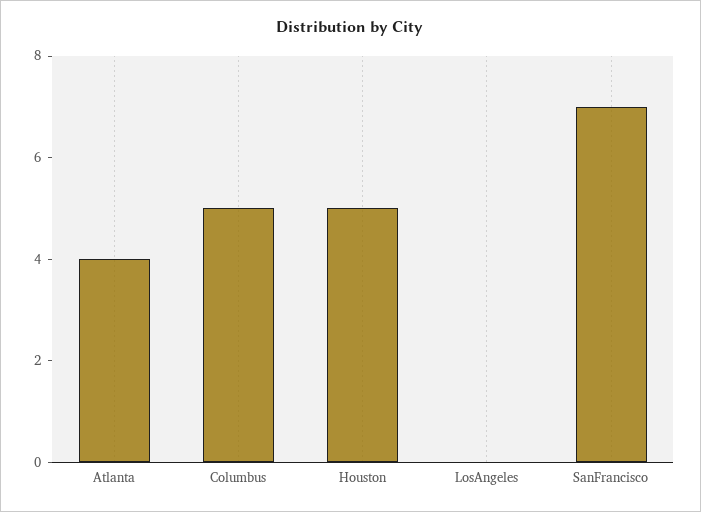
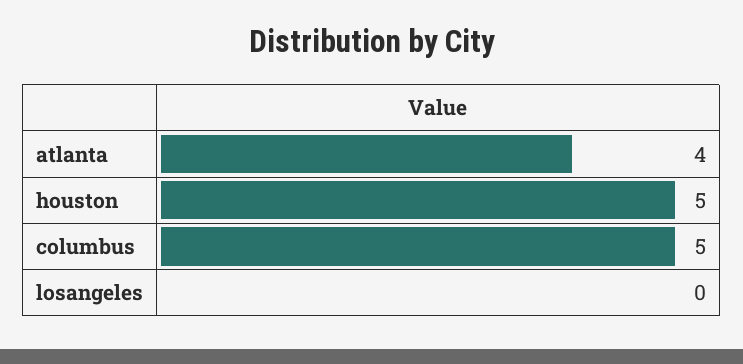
  {
    "Atlanta": 4,
    "Columbus": 5,
    "Houston": 5,
-   "LosAngeles": 0,
+   "LosAngeles": 0
-   "SanFrancisco": 7
  }

